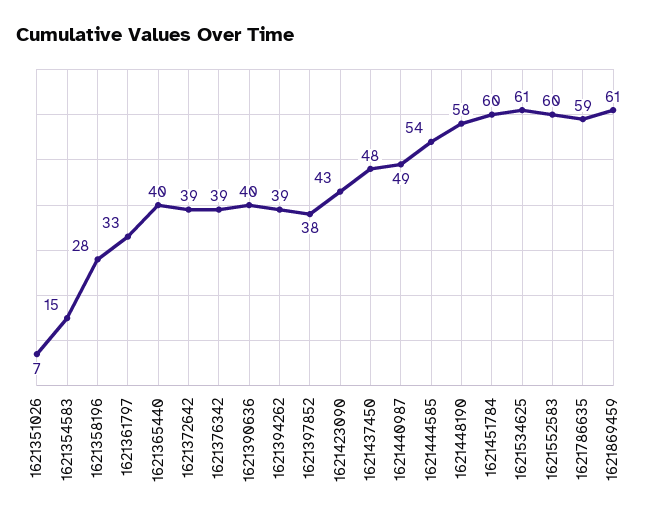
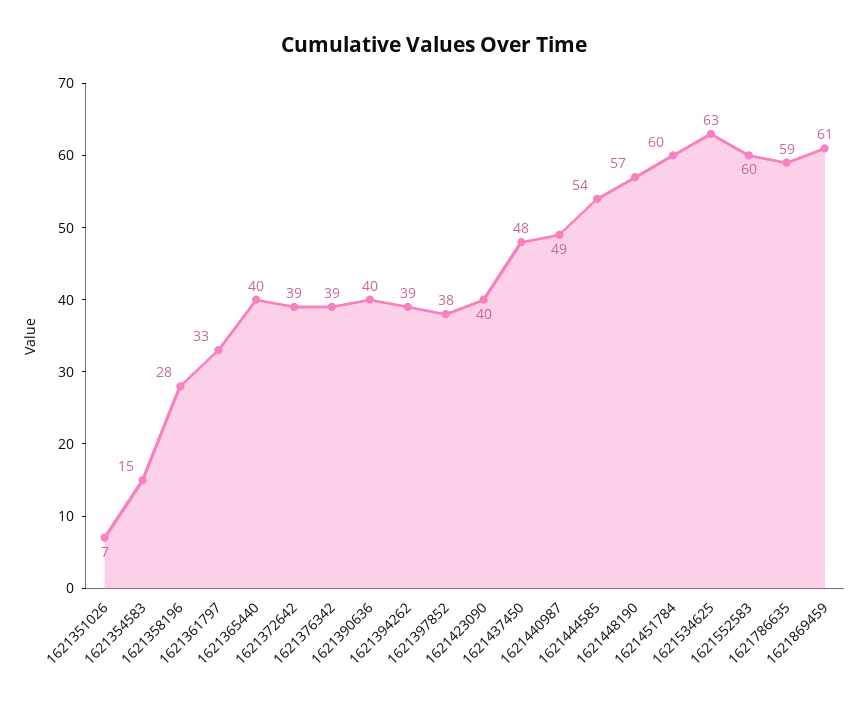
  {
    "1621351026": 7,
    "1621354583": 15,
    "1621358196": 28,
    "1621361797": 33,
    "1621365440": 40,
    "1621372642": 39,
    "1621376342": 39,
    "1621390636": 40,
    "1621394262": 39,
    "1621397852": 38,
-   "1621423090": 43,
+   "1621423090": 40,
    "1621437450": 48,
    "1621440987": 49,
    "1621444585": 54,
-   "1621448190": 58,
+   "1621448190": 57,
    "1621451784": 60,
-   "1621534625": 61,
+   "1621534625": 63,
    "1621552583": 60,
    "1621786635": 59,
    "1621869459": 61
  }

